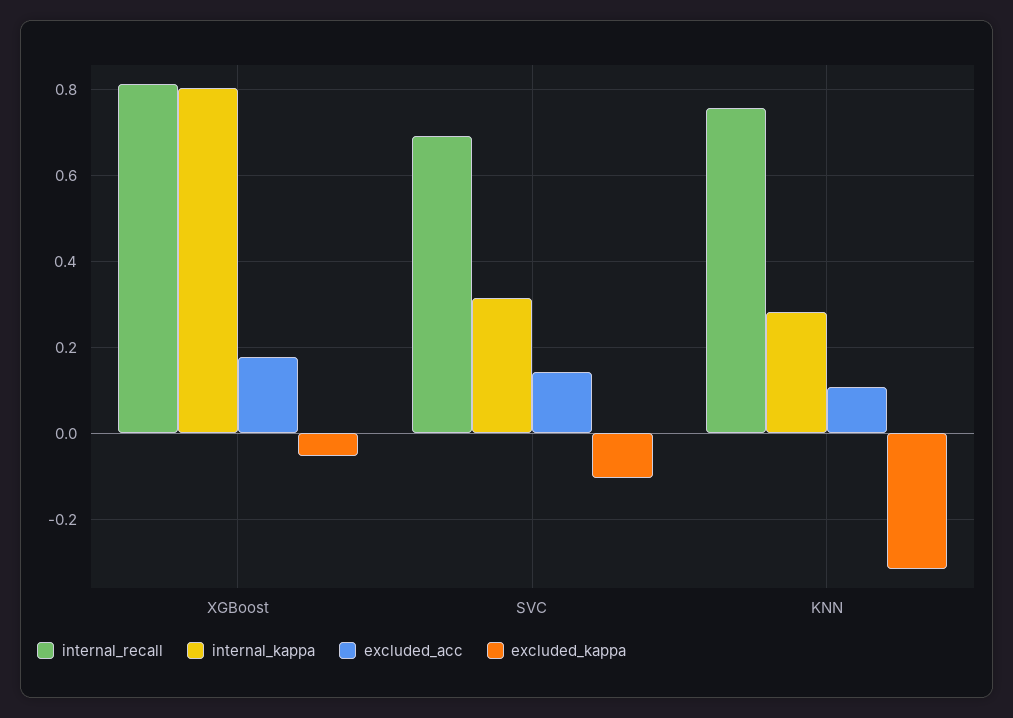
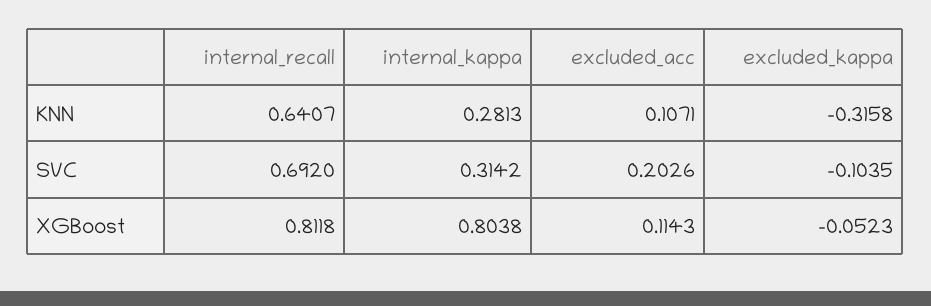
  {
    "internal_recall": {
      "XGBoost": 0.8118,
      "SVC": 0.692,
-     "KNN": 0.76
+     "KNN": 0.6407
    },
    "internal_kappa": {
      "XGBoost": 0.8038,
      "SVC": 0.3142,
      "KNN": 0.2813
    },
    "excluded_acc": {
-     "XGBoost": 0.18,
+     "XGBoost": 0.1143,
-     "SVC": 0.14,
+     "SVC": 0.2026,
      "KNN": 0.1071
    },
    "excluded_kappa": {
      "XGBoost": -0.0523,
      "SVC": -0.1035,
      "KNN": -0.3158
    }
  }

